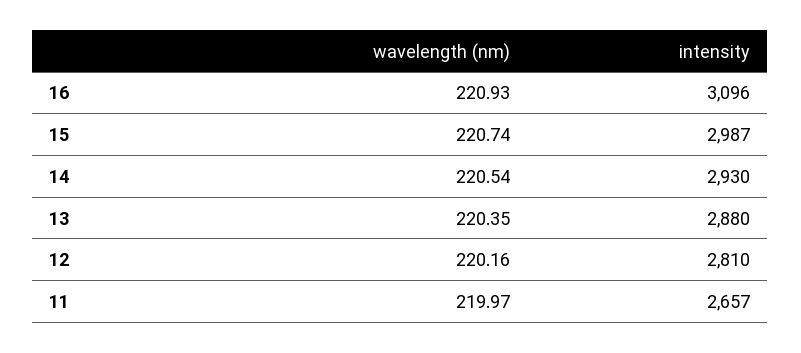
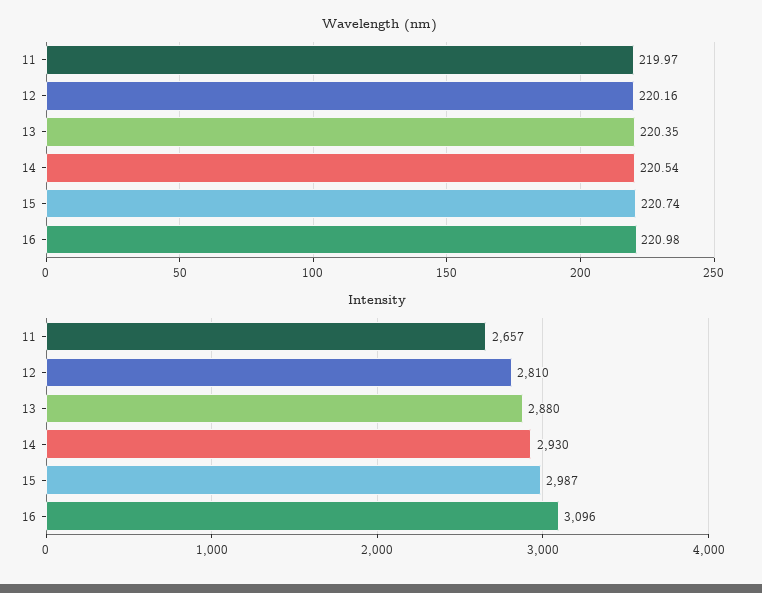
  {
    "wavelength (nm)": {
-     "16": 220.93,
+     "16": 220.98,
      "15": 220.74,
      "14": 220.54,
      "13": 220.35,
      "12": 220.16,
      "11": 219.97
    },
    "intensity": {
      "16": 3096,
      "15": 2987,
      "14": 2930,
      "13": 2880,
      "12": 2810,
      "11": 2657
    }
  }

